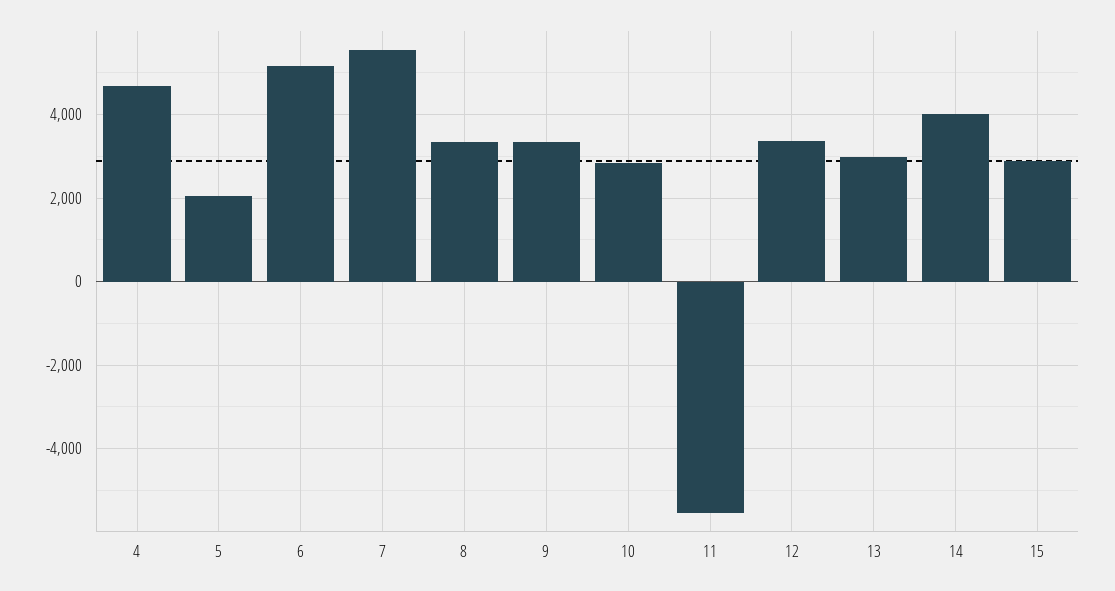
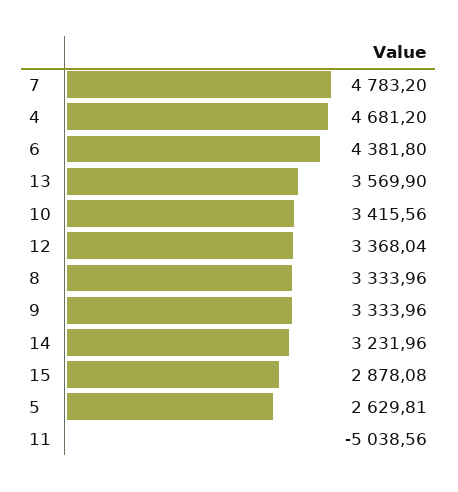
  {
    "4": 4681.2,
-   "5": 2000,
+   "5": 2629.81,
-   "6": 5200,
+   "6": 4381.8,
-   "7": 5600,
+   "7": 4783.2,
    "8": 3333.96,
    "9": 3333.96,
-   "10": 2800,
+   "10": 3415.56,
-   "11": -5600,
+   "11": -5038.56,
    "12": 3368.04,
-   "13": 3000,
+   "13": 3569.9,
-   "14": 4000,
+   "14": 3231.96,
    "15": 2878.08
  }

